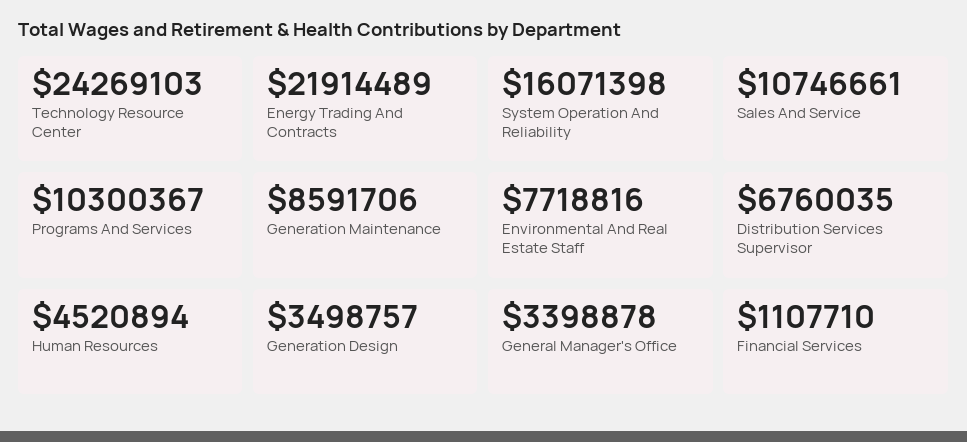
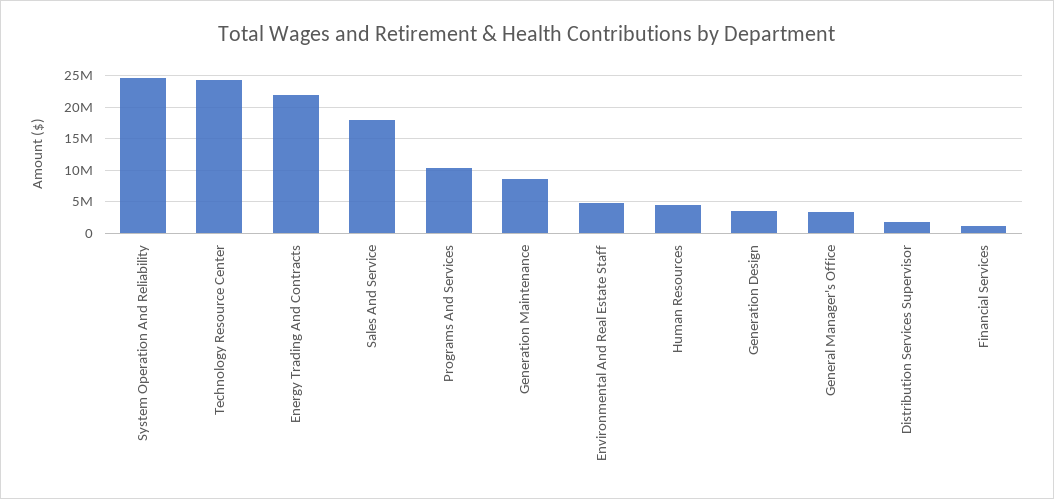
  {
    "Technology Resource Center": 24269103,
    "Energy Trading And Contracts": 21914489,
-   "System Operation And Reliability": 16071398,
+   "System Operation And Reliability": 25000000,
-   "Sales And Service": 10746661,
+   "Sales And Service": 18000000,
    "Programs And Services": 10300367,
    "Generation Maintenance": 8591706,
-   "Environmental And Real Estate Staff": 7718816,
+   "Environmental And Real Estate Staff": 5000000,
-   "Distribution Services Supervisor": 6760035,
+   "Distribution Services Supervisor": 2000000,
    "Human Resources": 4520894,
    "Generation Design": 3498757,
    "General Manager's Office": 3398878,
    "Financial Services": 1107710
  }

